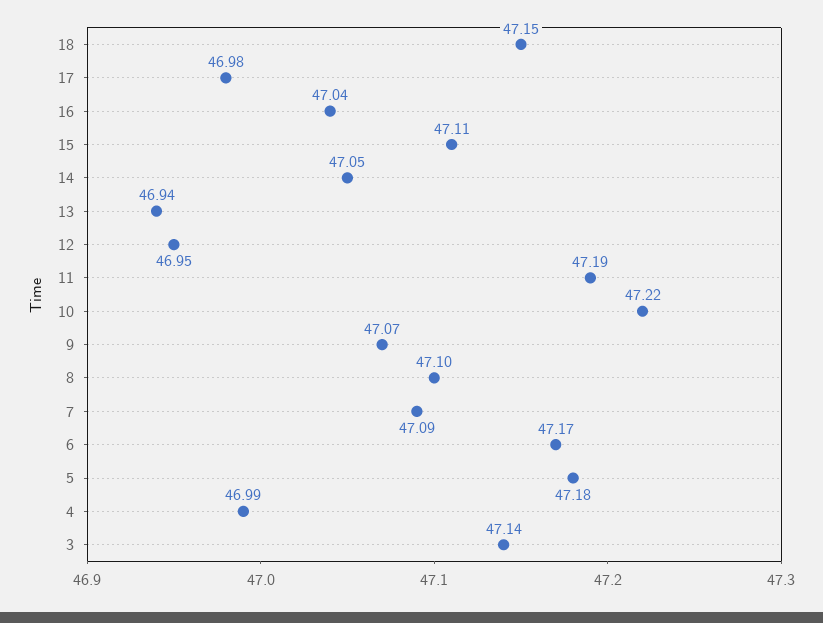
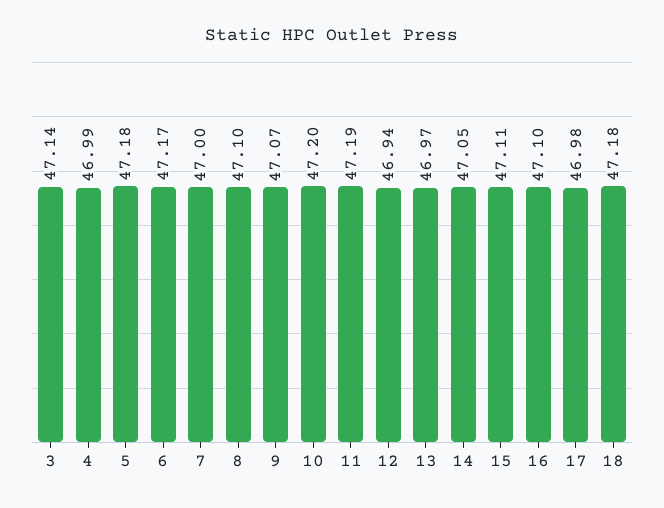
  {
-   "18": 47.15,
+   "18": 47.18,
    "17": 46.98,
-   "16": 47.04,
+   "16": 47.1,
    "15": 47.11,
    "14": 47.05,
-   "13": 46.94,
+   "13": 46.97,
-   "12": 46.95,
+   "12": 46.94,
    "11": 47.19,
-   "10": 47.22,
+   "10": 47.2,
    "9": 47.07,
    "8": 47.1,
-   "7": 47.09,
+   "7": 47,
    "6": 47.17,
    "5": 47.18,
    "4": 46.99,
    "3": 47.14
  }

